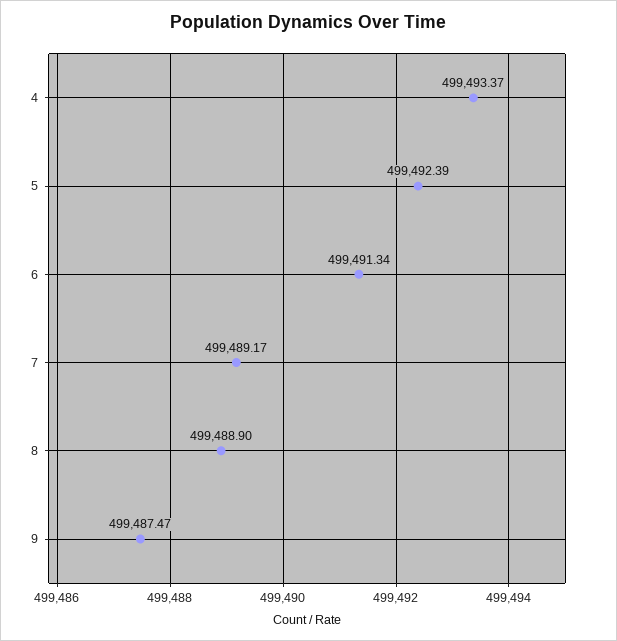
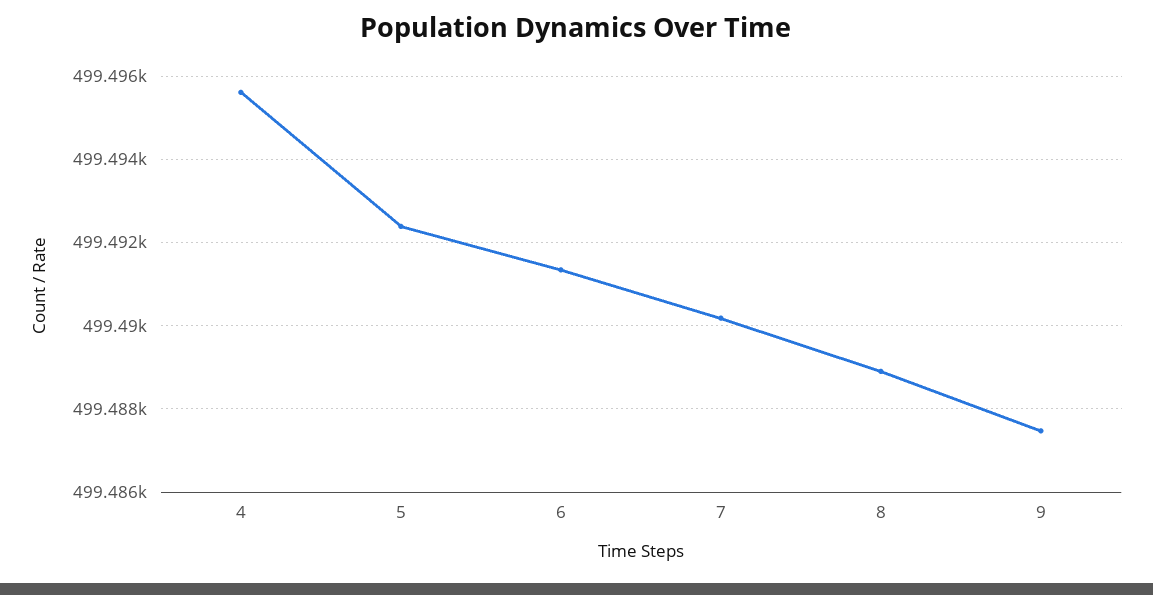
  {
-   "4": 499493.37,
+   "4": 499495.6,
    "5": 499492.39,
    "6": 499491.34,
-   "7": 499489.17,
+   "7": 499490.2,
    "8": 499488.9,
    "9": 499487.47
  }

